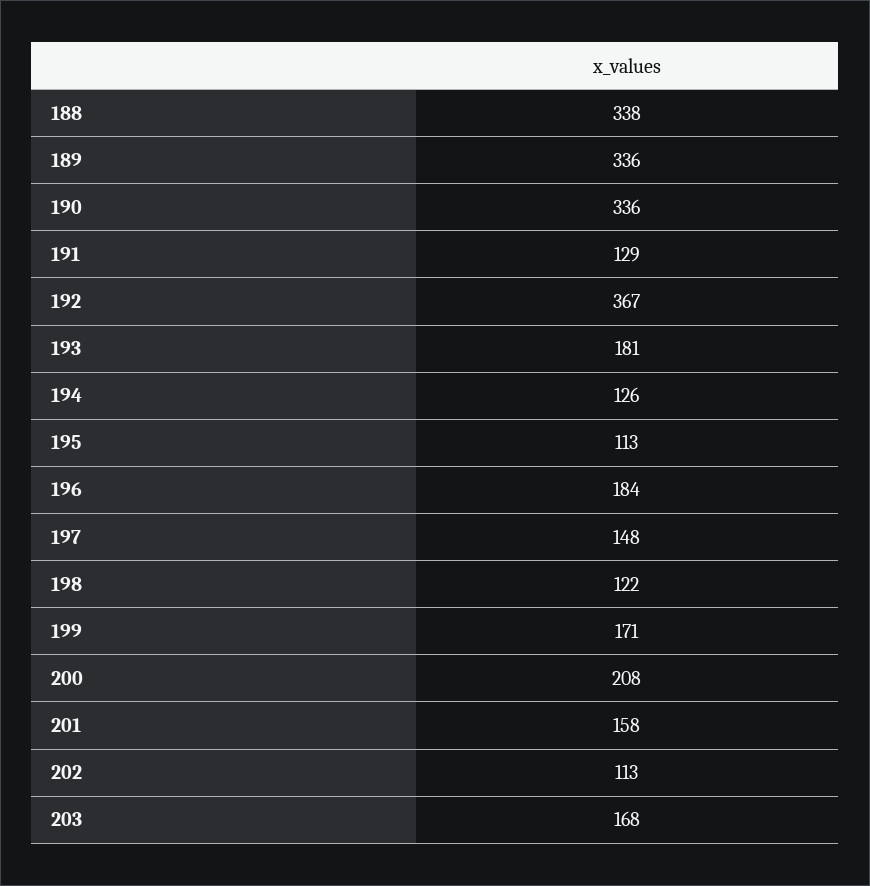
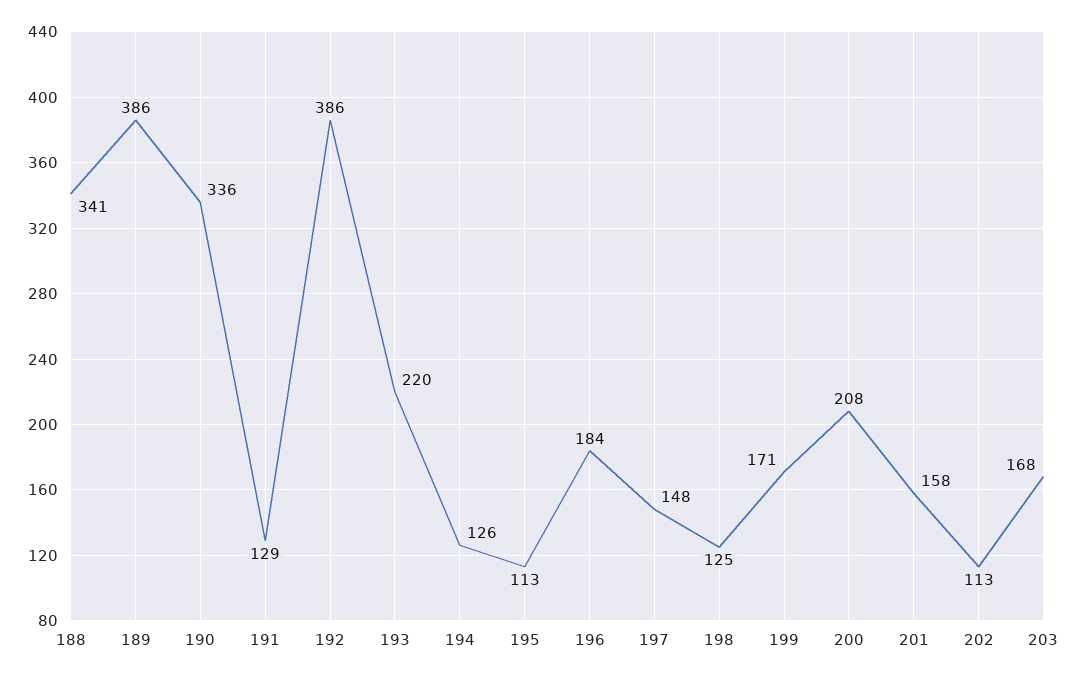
  {
-   "188": 338,
+   "188": 341,
-   "189": 336,
+   "189": 386,
    "190": 336,
    "191": 129,
-   "192": 367,
+   "192": 386,
-   "193": 181,
+   "193": 220,
    "194": 126,
    "195": 113,
    "196": 184,
    "197": 148,
-   "198": 122,
+   "198": 125,
    "199": 171,
    "200": 208,
    "201": 158,
    "202": 113,
    "203": 168
  }

